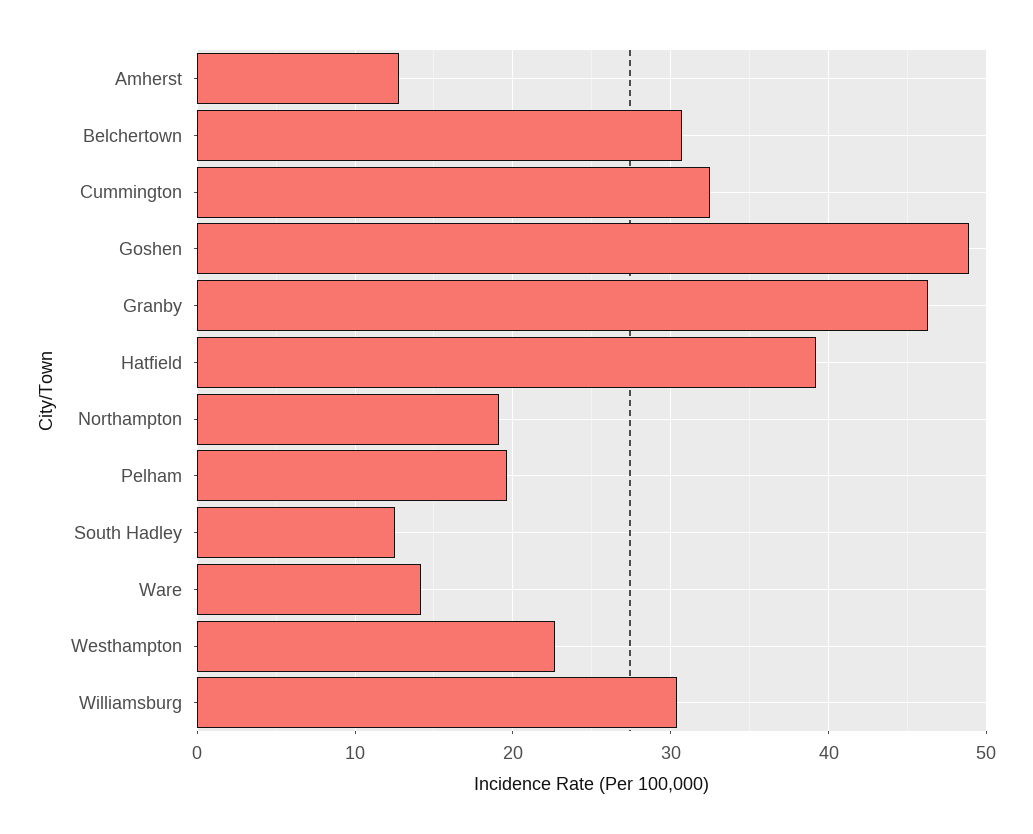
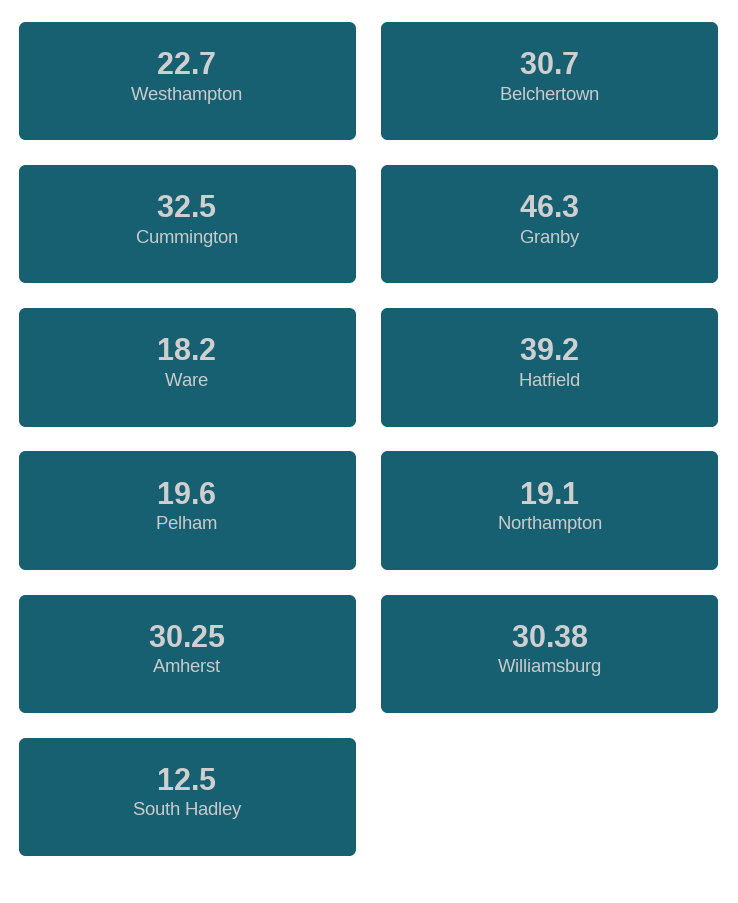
  {
-   "Amherst": 13,
+   "Amherst": 30.25,
    "Belchertown": 30.7,
    "Cummington": 32.5,
-   "Goshen": 49,
    "Granby": 46.3,
    "Hatfield": 39.2,
    "Northampton": 19.1,
    "Pelham": 19.6,
    "South Hadley": 12.5,
-   "Ware": 14,
+   "Ware": 18.2,
    "Westhampton": 22.7,
    "Williamsburg": 30.38
  }

